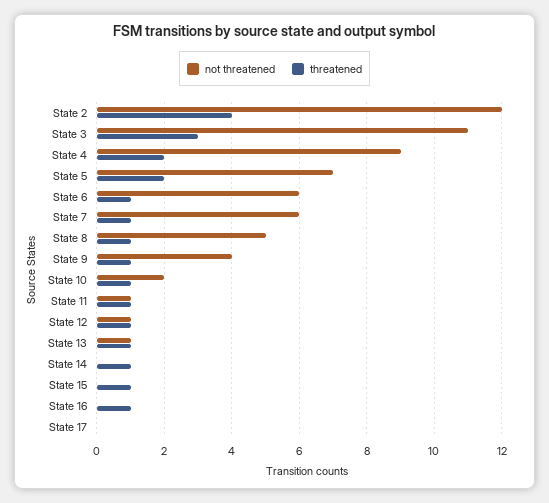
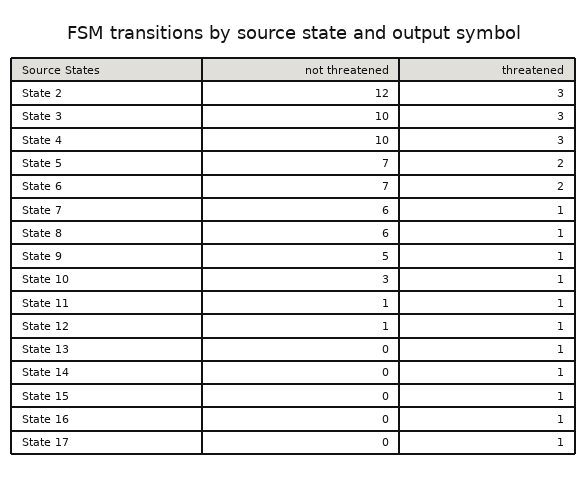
  {
    "not threatened": {
      "State 2": 12,
-     "State 3": 11,
+     "State 3": 10,
-     "State 4": 9,
+     "State 4": 10,
      "State 5": 7,
-     "State 6": 6,
+     "State 6": 7,
      "State 7": 6,
-     "State 8": 5,
+     "State 8": 6,
-     "State 9": 4,
+     "State 9": 5,
-     "State 10": 2,
+     "State 10": 3,
      "State 11": 1,
      "State 12": 1,
-     "State 13": 1,
+     "State 13": 0,
      "State 14": 0,
      "State 15": 0,
      "State 16": 0,
      "State 17": 0
    },
    "threatened": {
-     "State 2": 4,
+     "State 2": 3,
      "State 3": 3,
-     "State 4": 2,
+     "State 4": 3,
      "State 5": 2,
-     "State 6": 1,
+     "State 6": 2,
      "State 7": 1,
      "State 8": 1,
      "State 9": 1,
      "State 10": 1,
      "State 11": 1,
      "State 12": 1,
      "State 13": 1,
      "State 14": 1,
      "State 15": 1,
      "State 16": 1,
-     "State 17": 0
+     "State 17": 1
    }
  }

